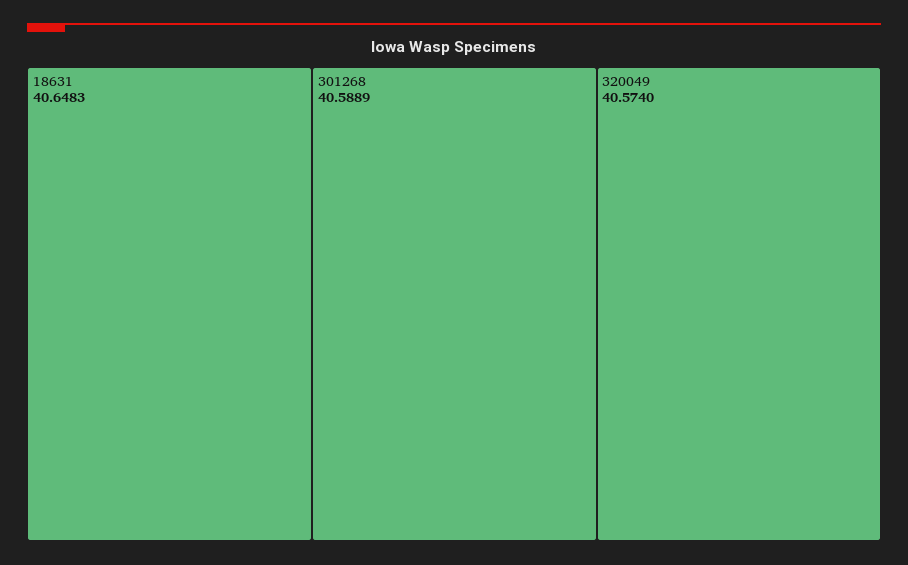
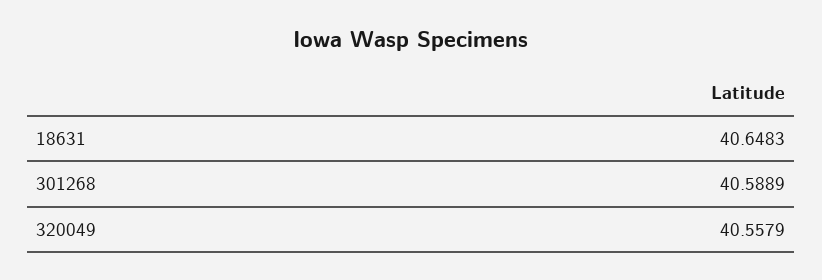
  {
    "18631": 40.6483,
    "301268": 40.5889,
-   "320049": 40.574
+   "320049": 40.5579
  }

